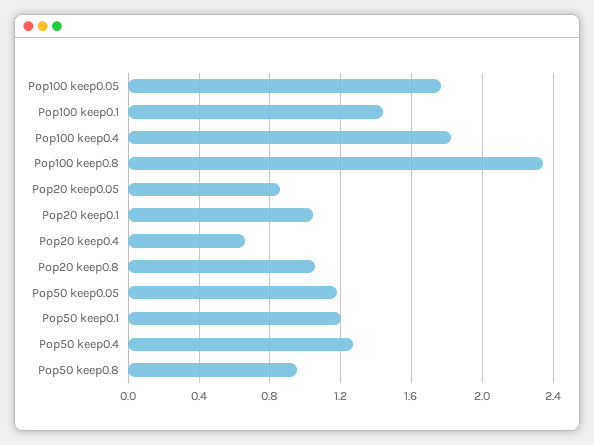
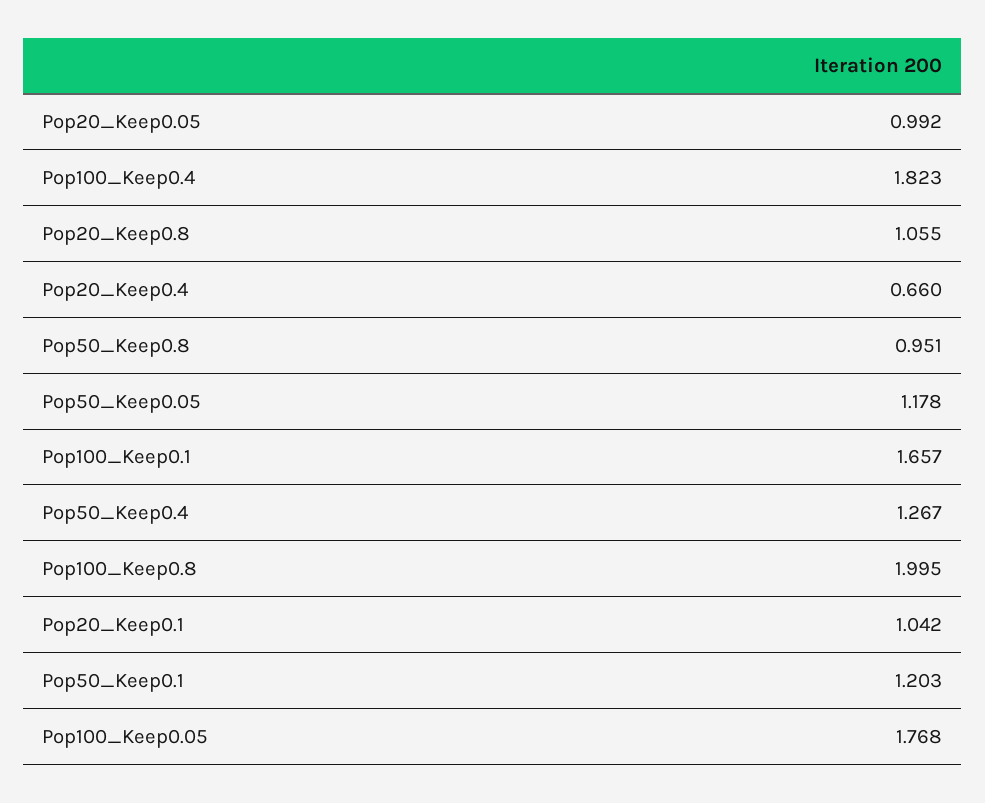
  {
    "Pop100 keep0.05": 1.768,
-   "Pop100 keep0.1": 1.45,
+   "Pop100 keep0.1": 1.657,
    "Pop100 keep0.4": 1.823,
-   "Pop100 keep0.8": 2.35,
+   "Pop100 keep0.8": 1.995,
-   "Pop20 keep0.05": 0.85,
+   "Pop20 keep0.05": 0.992,
    "Pop20 keep0.1": 1.042,
    "Pop20 keep0.4": 0.66,
    "Pop20 keep0.8": 1.055,
    "Pop50 keep0.05": 1.178,
    "Pop50 keep0.1": 1.203,
    "Pop50 keep0.4": 1.267,
    "Pop50 keep0.8": 0.951
  }

